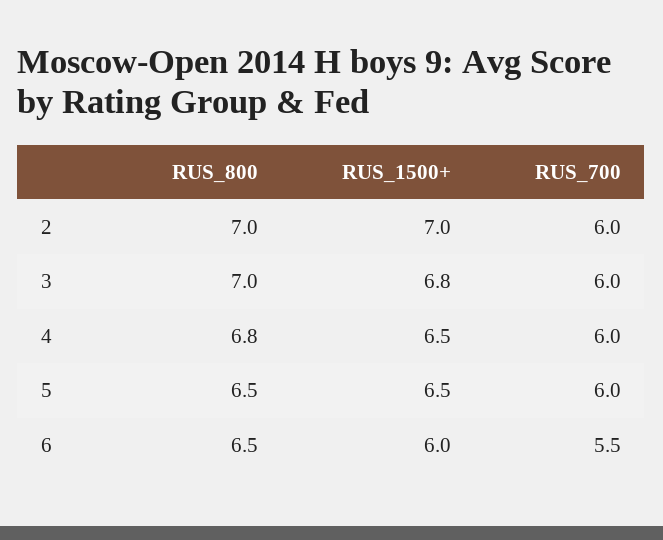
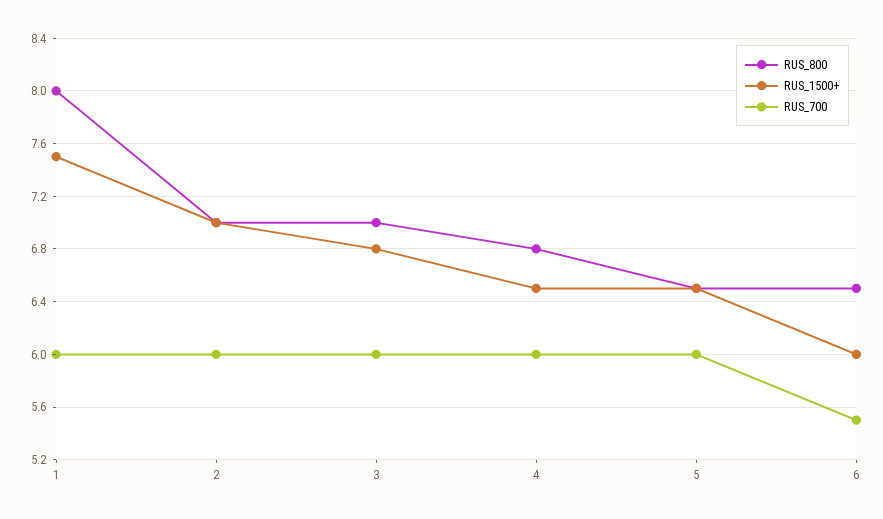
  {
    "RUS_800": {
      "2": 7,
      "3": 7,
      "4": 6.8,
      "5": 6.5,
-     "6": 6.5
+     "6": 6.5,
+     "1": 8
    },
    "RUS_1500+": {
      "2": 7,
      "3": 6.8,
      "4": 6.5,
      "5": 6.5,
-     "6": 6
+     "6": 6,
+     "1": 7.5
    },
    "RUS_700": {
      "2": 6,
      "3": 6,
      "4": 6,
      "5": 6,
-     "6": 5.5
+     "6": 5.5,
+     "1": 6
    }
  }

